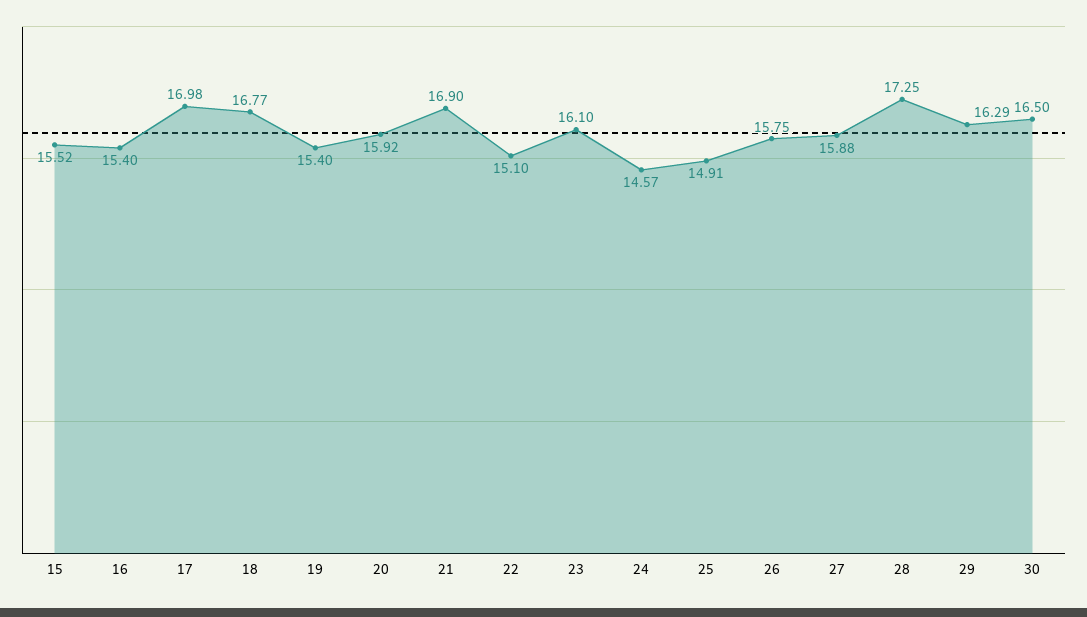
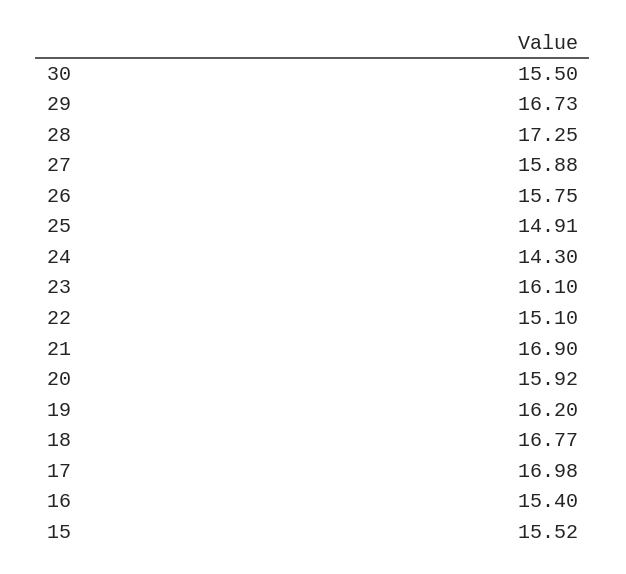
  {
    "15": 15.52,
    "16": 15.4,
    "17": 16.98,
    "18": 16.77,
-   "19": 15.4,
+   "19": 16.2,
    "20": 15.92,
    "21": 16.9,
    "22": 15.1,
    "23": 16.1,
-   "24": 14.57,
+   "24": 14.3,
    "25": 14.91,
    "26": 15.75,
    "27": 15.88,
    "28": 17.25,
-   "29": 16.29,
+   "29": 16.73,
-   "30": 16.5
+   "30": 15.5
  }

